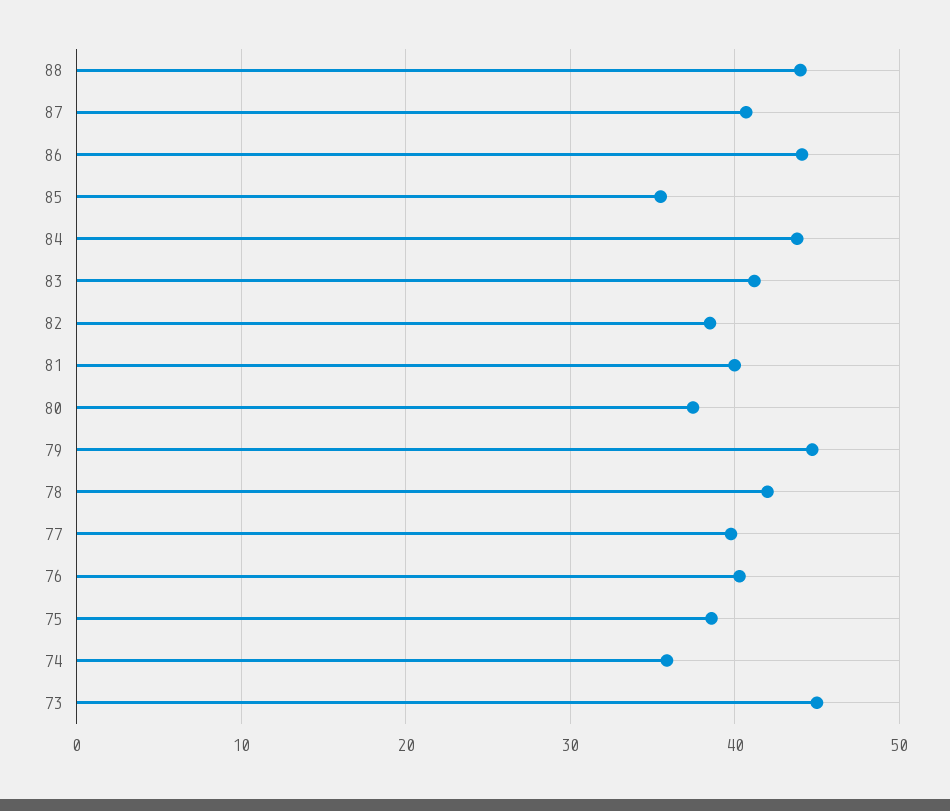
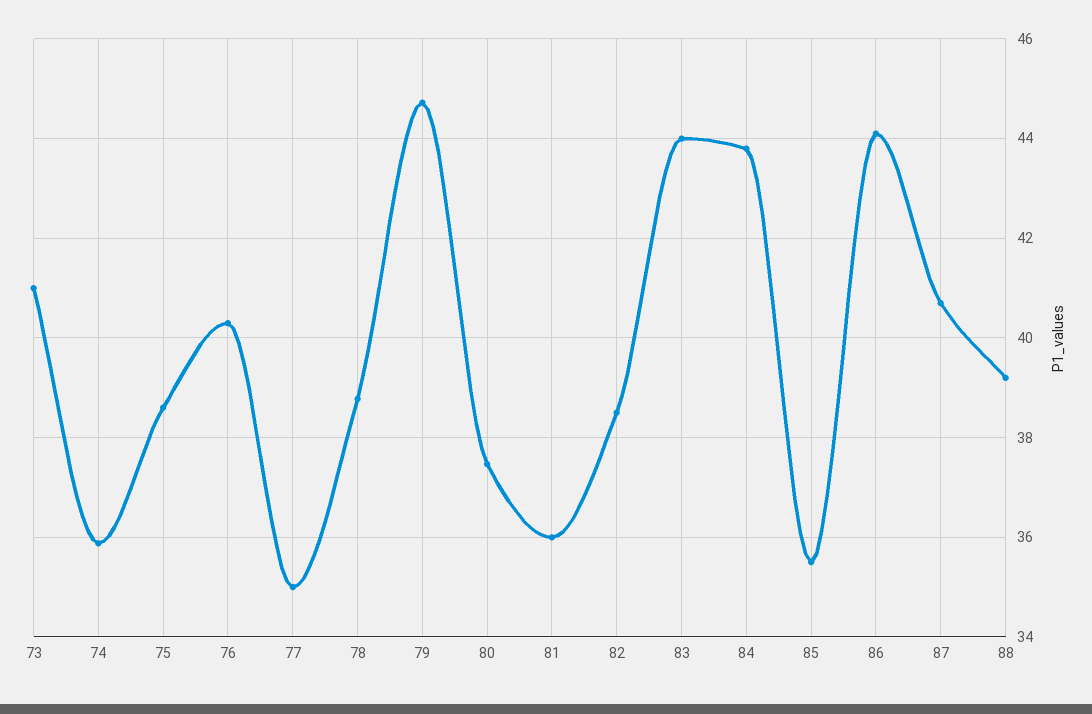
  {
-   "88": 44,
+   "88": 39.2,
    "87": 40.8,
    "86": 44.2,
    "85": 35.6,
    "84": 43.8,
-   "83": 41,
+   "83": 44,
    "82": 38.6,
-   "81": 40,
+   "81": 36,
    "80": 37.4,
    "79": 44.8,
-   "78": 42,
+   "78": 38.8,
-   "77": 40,
+   "77": 35,
    "76": 40.4,
    "75": 38.6,
    "74": 35.8,
-   "73": 45
+   "73": 41
  }

